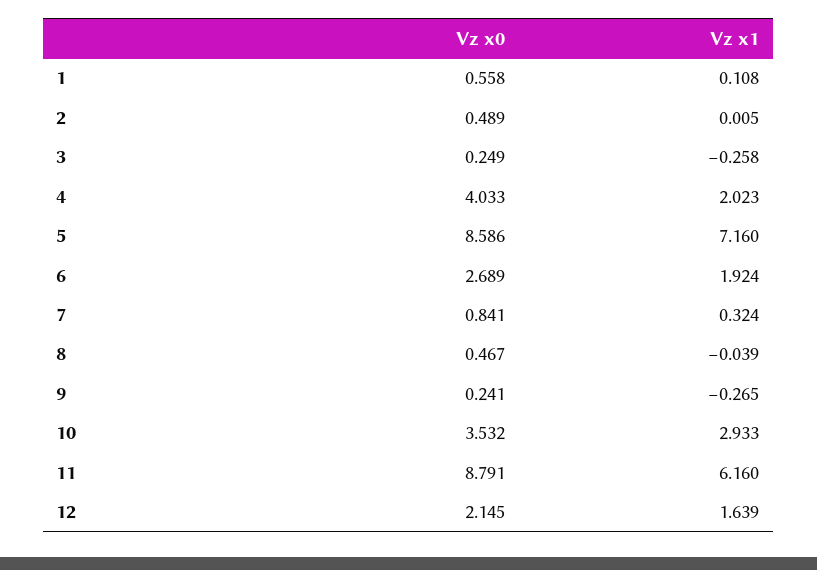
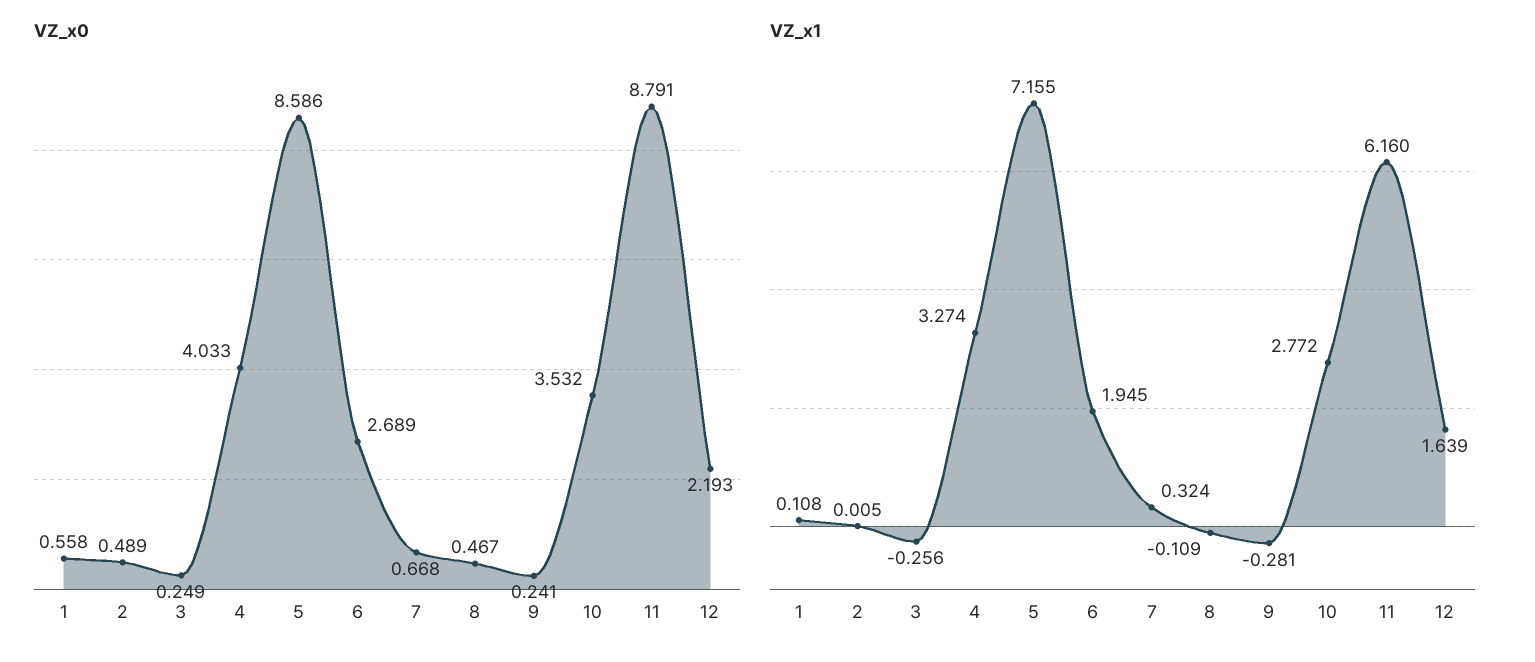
  {
    "Vz x0": {
      "1": 0.558,
      "2": 0.489,
      "3": 0.249,
      "4": 4.033,
      "5": 8.586,
      "6": 2.689,
-     "7": 0.841,
+     "7": 0.668,
      "8": 0.467,
      "9": 0.241,
      "10": 3.532,
      "11": 8.791,
-     "12": 2.145
+     "12": 2.193
    },
    "Vz x1": {
      "1": 0.108,
      "2": 0.005,
-     "3": -0.258,
+     "3": -0.256,
-     "4": 2.023,
+     "4": 3.274,
-     "5": 7.16,
+     "5": 7.155,
-     "6": 1.924,
+     "6": 1.945,
      "7": 0.324,
-     "8": -0.039,
+     "8": -0.109,
-     "9": -0.265,
+     "9": -0.281,
-     "10": 2.933,
+     "10": 2.772,
      "11": 6.16,
      "12": 1.639
    }
  }

